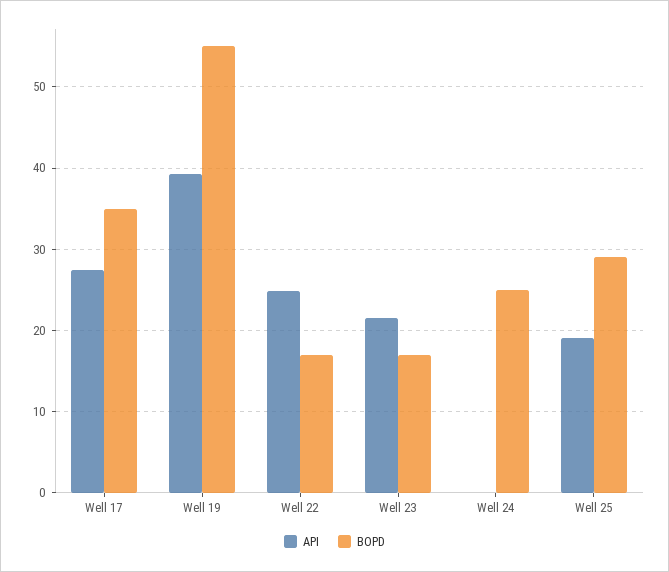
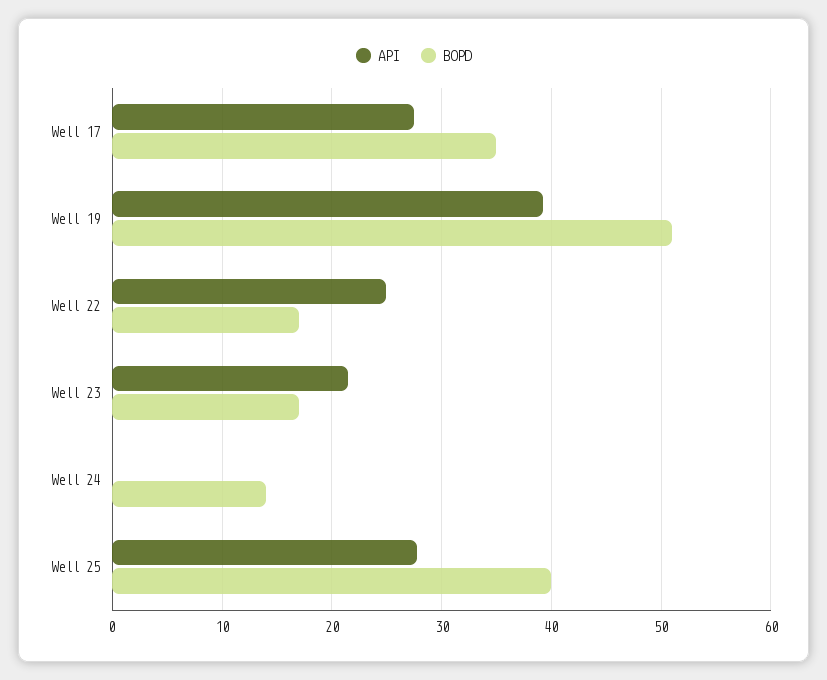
  {
    "API": {
      "Well 17": 27,
      "Well 19": 39,
      "Well 22": 25,
      "Well 23": 22,
      "Well 24": 0,
-     "Well 25": 19
+     "Well 25": 28
    },
    "BOPD": {
      "Well 17": 35,
-     "Well 19": 55,
+     "Well 19": 51,
      "Well 22": 17,
      "Well 23": 17,
-     "Well 24": 25,
+     "Well 24": 14,
-     "Well 25": 29
+     "Well 25": 40
    }
  }

